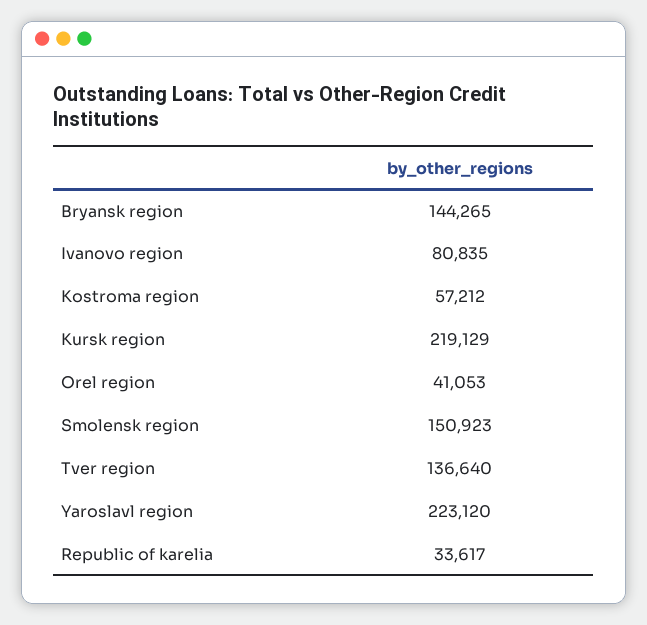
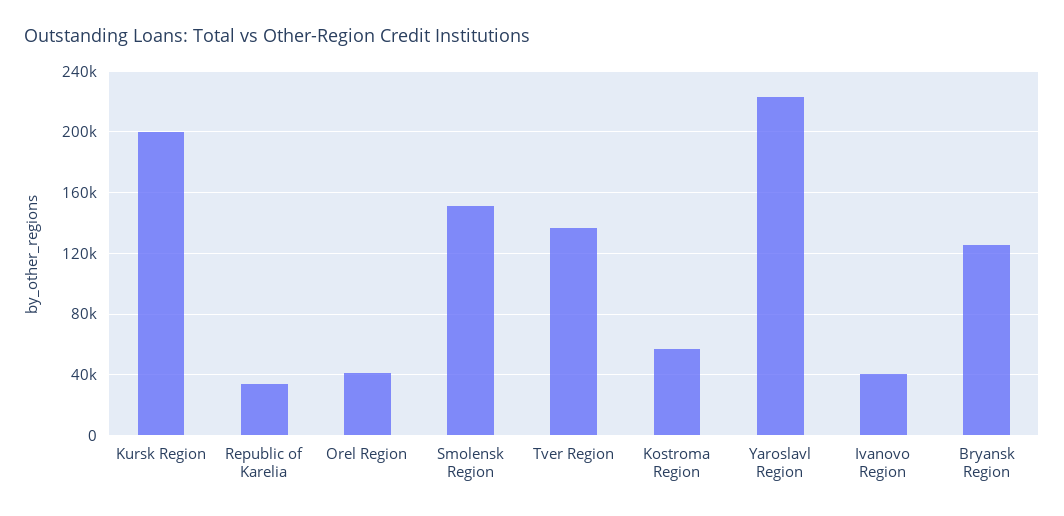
  {
-   "Bryansk region": 144265,
+   "Bryansk region": 125000,
-   "Ivanovo region": 80835,
+   "Ivanovo region": 40000,
    "Kostroma region": 57212,
-   "Kursk region": 219129,
+   "Kursk region": 200000,
    "Orel region": 41053,
    "Smolensk region": 150923,
    "Tver region": 136640,
    "Yaroslavl region": 223120,
    "Republic of karelia": 33617
  }

